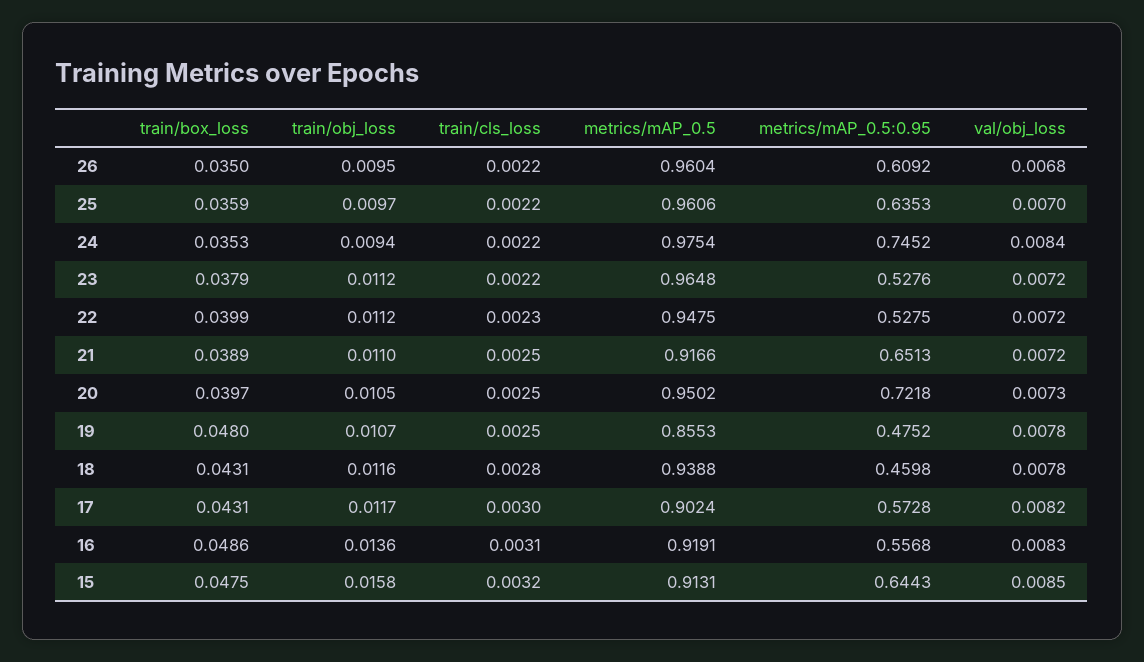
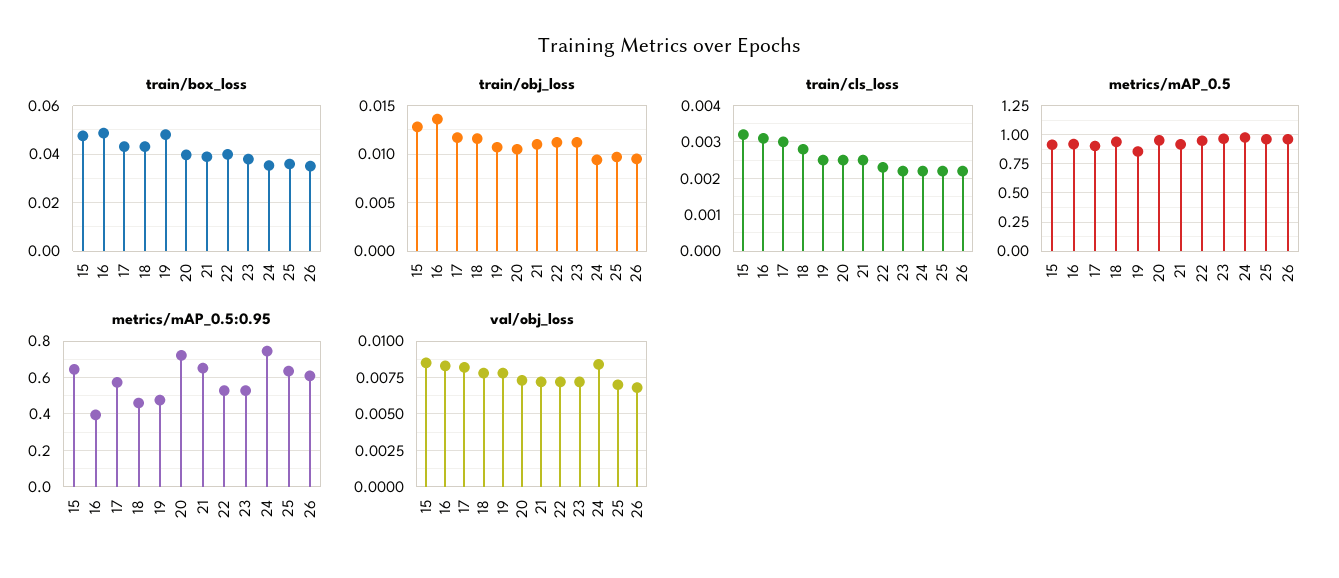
  {
    "train/box_loss": {
      "26": 0.035,
      "25": 0.0359,
      "24": 0.0353,
      "23": 0.0379,
      "22": 0.0399,
      "21": 0.0389,
      "20": 0.0397,
      "19": 0.048,
      "18": 0.0431,
      "17": 0.0431,
      "16": 0.0486,
      "15": 0.0475
    },
    "train/obj_loss": {
      "26": 0.0095,
      "25": 0.0097,
      "24": 0.0094,
      "23": 0.0112,
      "22": 0.0112,
      "21": 0.011,
      "20": 0.0105,
      "19": 0.0107,
      "18": 0.0116,
      "17": 0.0117,
      "16": 0.0136,
-     "15": 0.0158
+     "15": 0.013
    },
    "train/cls_loss": {
      "26": 0.0022,
      "25": 0.0022,
      "24": 0.0022,
      "23": 0.0022,
      "22": 0.0023,
      "21": 0.0025,
      "20": 0.0025,
      "19": 0.0025,
      "18": 0.0028,
      "17": 0.003,
      "16": 0.0031,
      "15": 0.0032
    },
    "metrics/mAP_0.5": {
      "26": 0.9604,
      "25": 0.9606,
      "24": 0.9754,
      "23": 0.9648,
      "22": 0.9475,
      "21": 0.9166,
      "20": 0.9502,
      "19": 0.8553,
      "18": 0.9388,
      "17": 0.9024,
      "16": 0.9191,
      "15": 0.9131
    },
    "metrics/mAP_0.5:0.95": {
      "26": 0.6092,
      "25": 0.6353,
      "24": 0.7452,
      "23": 0.5276,
      "22": 0.5275,
      "21": 0.6513,
      "20": 0.7218,
      "19": 0.4752,
      "18": 0.4598,
      "17": 0.5728,
-     "16": 0.5568,
+     "16": 0.4,
      "15": 0.6443
    },
    "val/obj_loss": {
      "26": 0.0068,
      "25": 0.007,
      "24": 0.0084,
      "23": 0.0072,
      "22": 0.0072,
      "21": 0.0072,
      "20": 0.0073,
      "19": 0.0078,
      "18": 0.0078,
      "17": 0.0082,
      "16": 0.0083,
      "15": 0.0085
    }
  }

